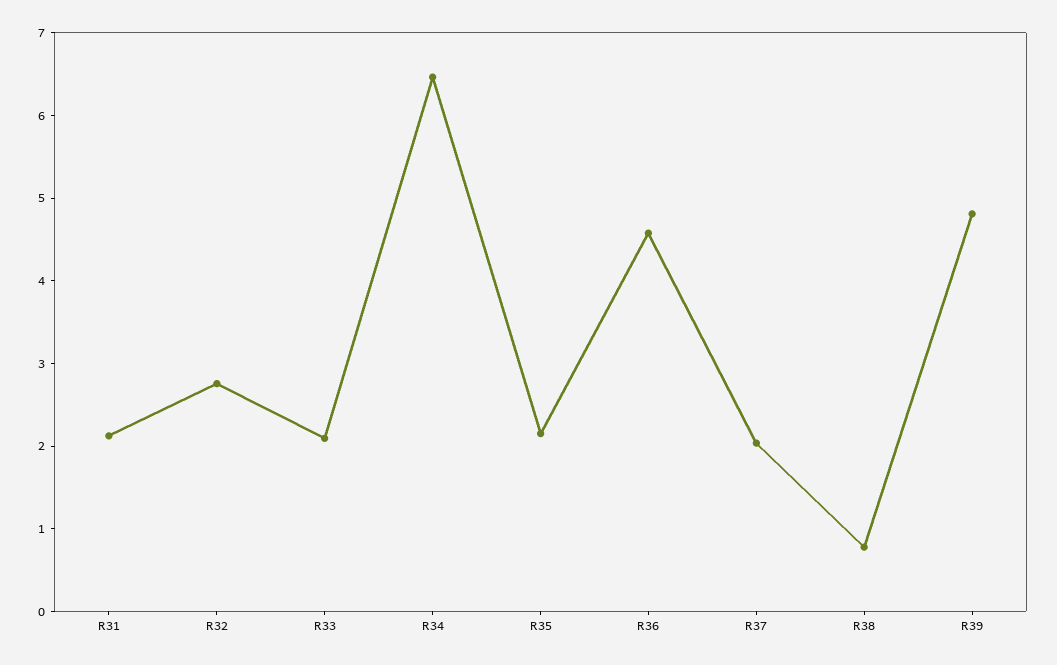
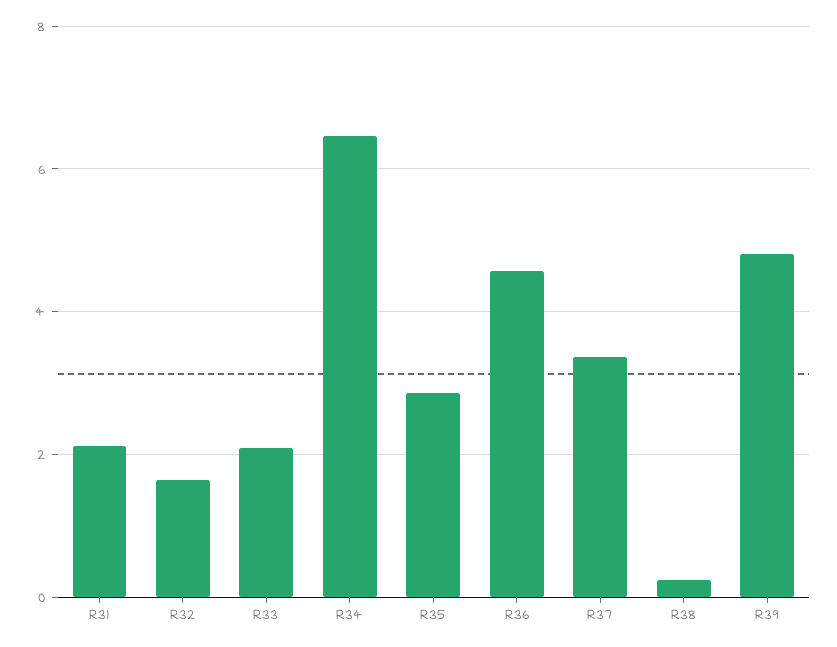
  {
    "R31": 2.2,
-   "R32": 2.8,
+   "R32": 1.6,
    "R33": 2,
    "R34": 6.4,
-   "R35": 2.2,
+   "R35": 2.8,
    "R36": 4.6,
-   "R37": 2,
+   "R37": 3.4,
-   "R38": 0.8,
+   "R38": 0.2,
    "R39": 4.8
  }

